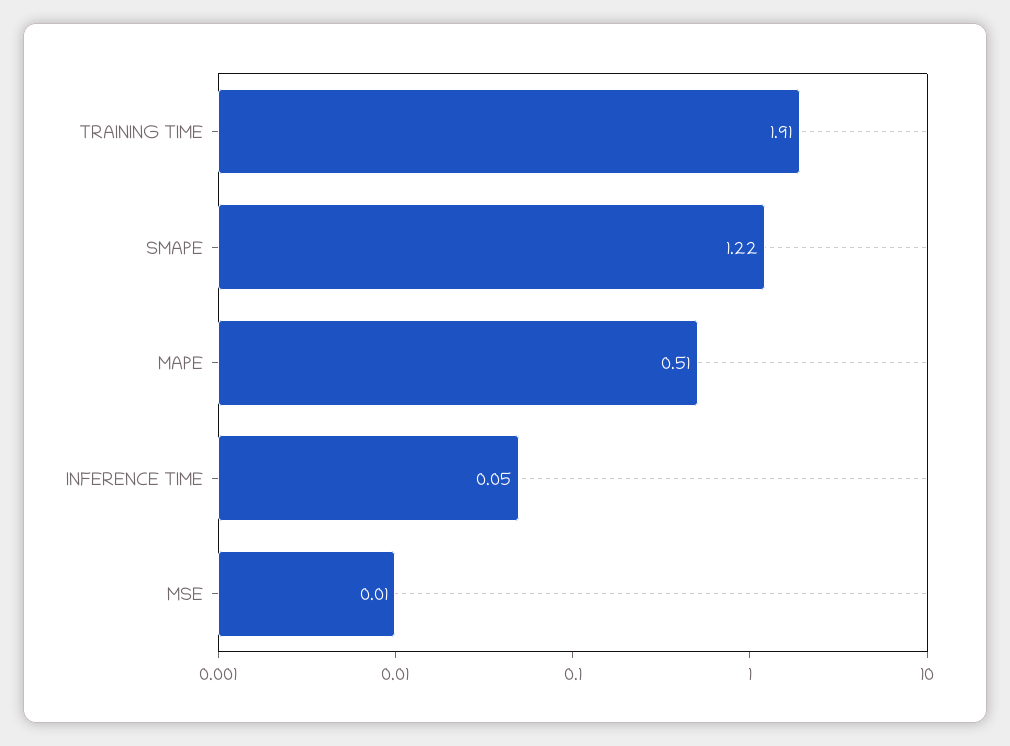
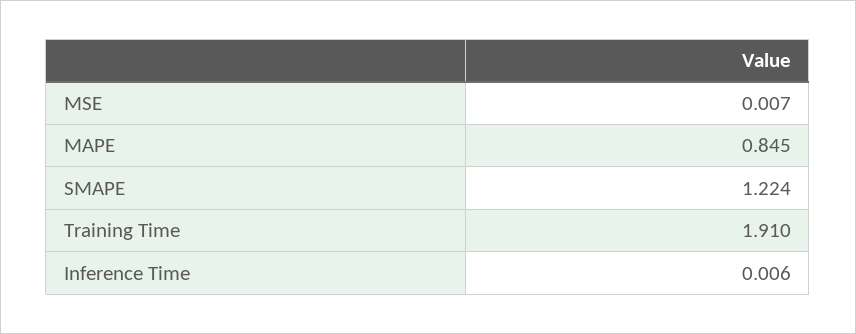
  {
    "TRAINING TIME": 1.91,
    "SMAPE": 1.224,
-   "MAPE": 0.51,
+   "MAPE": 0.845,
-   "INFERENCE TIME": 0.05,
+   "INFERENCE TIME": 0.006,
    "MSE": 0.007
  }

